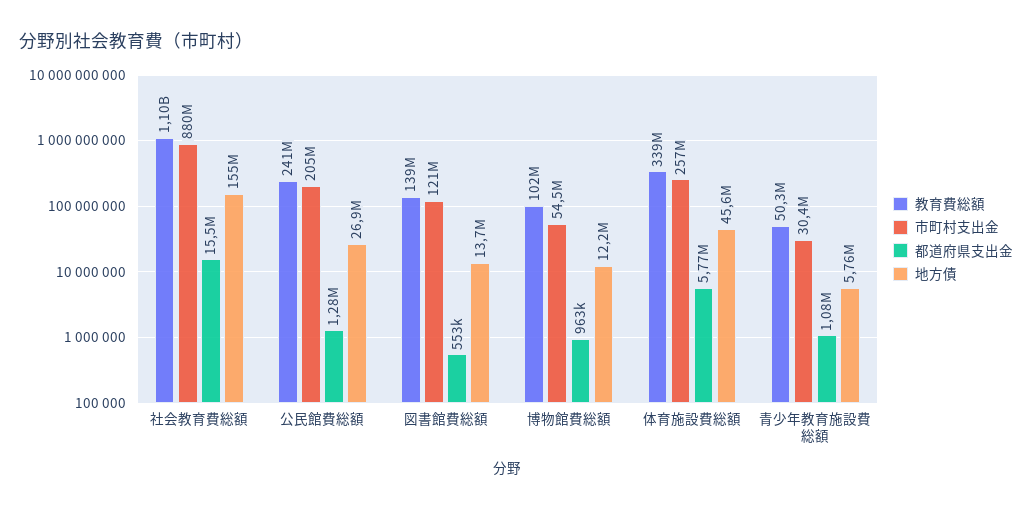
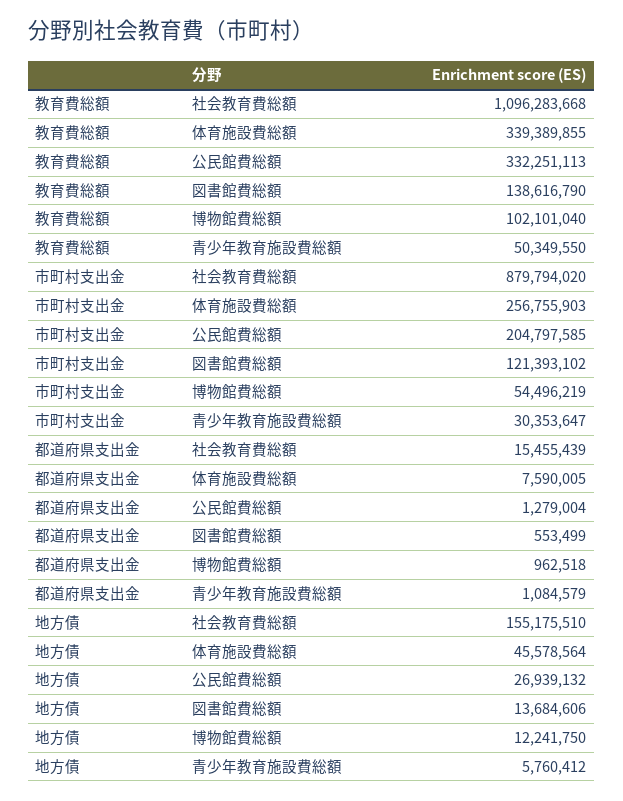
  {
    "教育費総額": {
      "社会教育費総額": 1096283668,
-     "公民館費総額": 241000000,
+     "公民館費総額": 332251113,
      "図書館費総額": 138616790,
      "博物館費総額": 102101040,
      "体育施設費総額": 339389855,
      "青少年教育施設費総額": 50349550
    },
    "市町村支出金": {
      "社会教育費総額": 879794020,
      "公民館費総額": 204797585,
      "図書館費総額": 121393102,
      "博物館費総額": 54496219,
      "体育施設費総額": 256755903,
      "青少年教育施設費総額": 30353647
    },
    "都道府県支出金": {
      "社会教育費総額": 15455439,
      "公民館費総額": 1279004,
      "図書館費総額": 553499,
      "博物館費総額": 962518,
-     "体育施設費総額": 5770000,
+     "体育施設費総額": 7590005,
      "青少年教育施設費総額": 1084579
    },
    "地方債": {
      "社会教育費総額": 155175510,
      "公民館費総額": 26939132,
      "図書館費総額": 13684606,
      "博物館費総額": 12241750,
      "体育施設費総額": 45578564,
      "青少年教育施設費総額": 5760412
    }
  }

